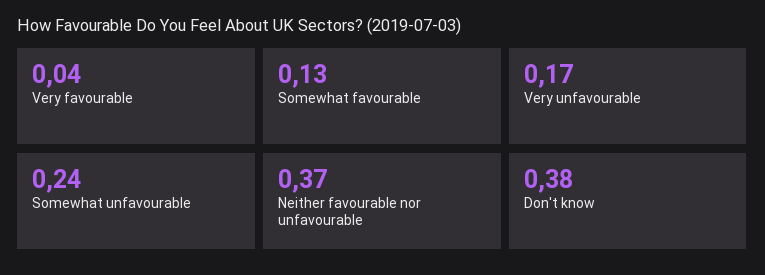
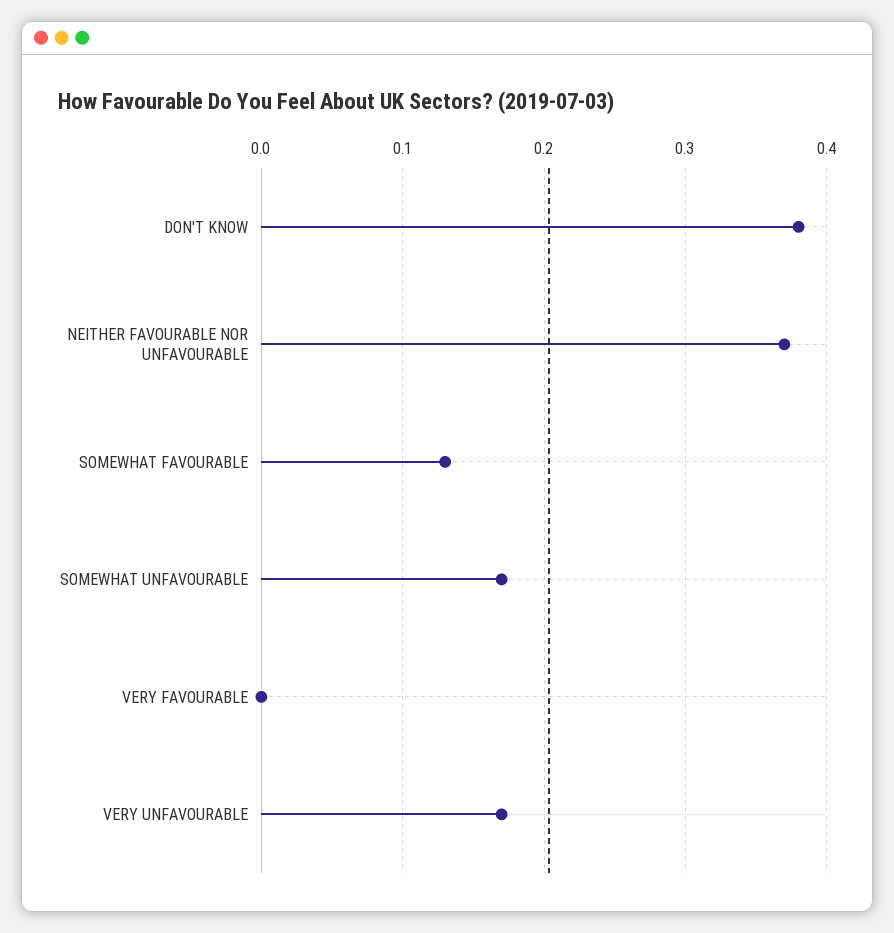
  {
-   "Very favourable": 0.04,
+   "Very favourable": 0,
    "Somewhat favourable": 0.13,
    "Very unfavourable": 0.17,
-   "Somewhat unfavourable": 0.24,
+   "Somewhat unfavourable": 0.17,
    "Neither favourable nor unfavourable": 0.37,
    "Don't know": 0.38
  }

